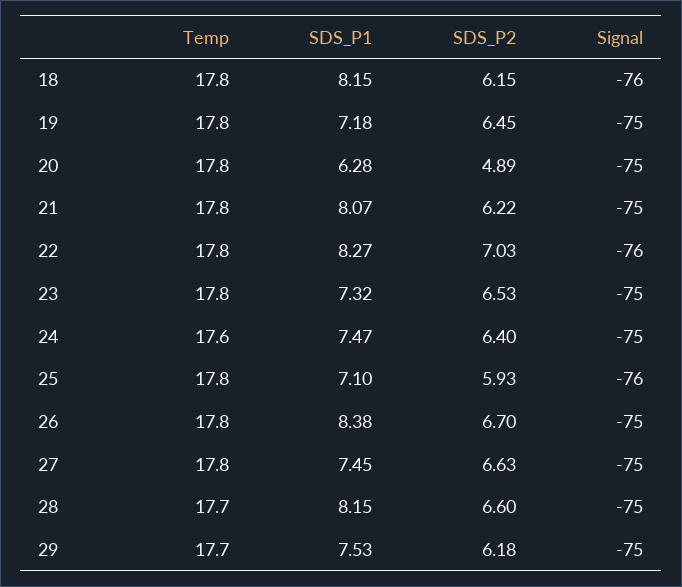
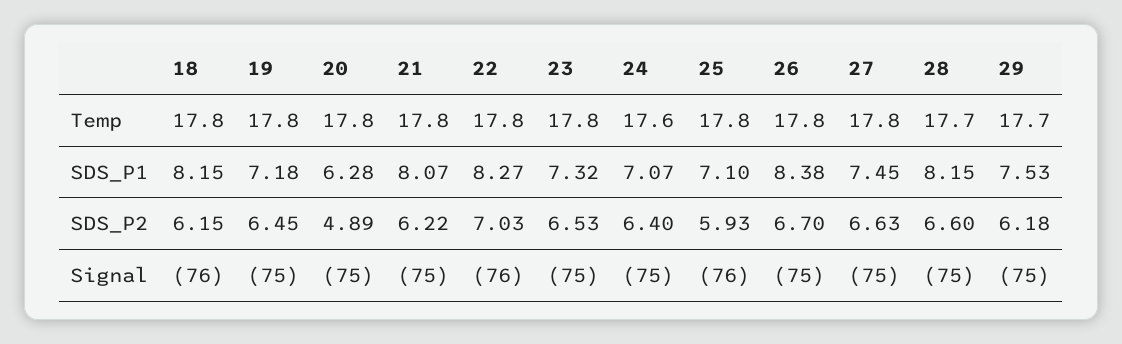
  {
    "Temp": {
      "18": 17.8,
      "19": 17.8,
      "20": 17.8,
      "21": 17.8,
      "22": 17.8,
      "23": 17.8,
      "24": 17.6,
      "25": 17.8,
      "26": 17.8,
      "27": 17.8,
      "28": 17.7,
      "29": 17.7
    },
    "SDS_P1": {
      "18": 8.15,
      "19": 7.18,
      "20": 6.28,
      "21": 8.07,
      "22": 8.27,
      "23": 7.32,
-     "24": 7.47,
+     "24": 7.07,
      "25": 7.1,
      "26": 8.38,
      "27": 7.45,
      "28": 8.15,
      "29": 7.53
    },
    "SDS_P2": {
      "18": 6.15,
      "19": 6.45,
      "20": 4.89,
      "21": 6.22,
      "22": 7.03,
      "23": 6.53,
      "24": 6.4,
      "25": 5.93,
      "26": 6.7,
      "27": 6.63,
      "28": 6.6,
      "29": 6.18
    },
    "Signal": {
      "18": -76,
      "19": -75,
      "20": -75,
      "21": -75,
      "22": -76,
      "23": -75,
      "24": -75,
      "25": -76,
      "26": -75,
      "27": -75,
      "28": -75,
      "29": -75
    }
  }

